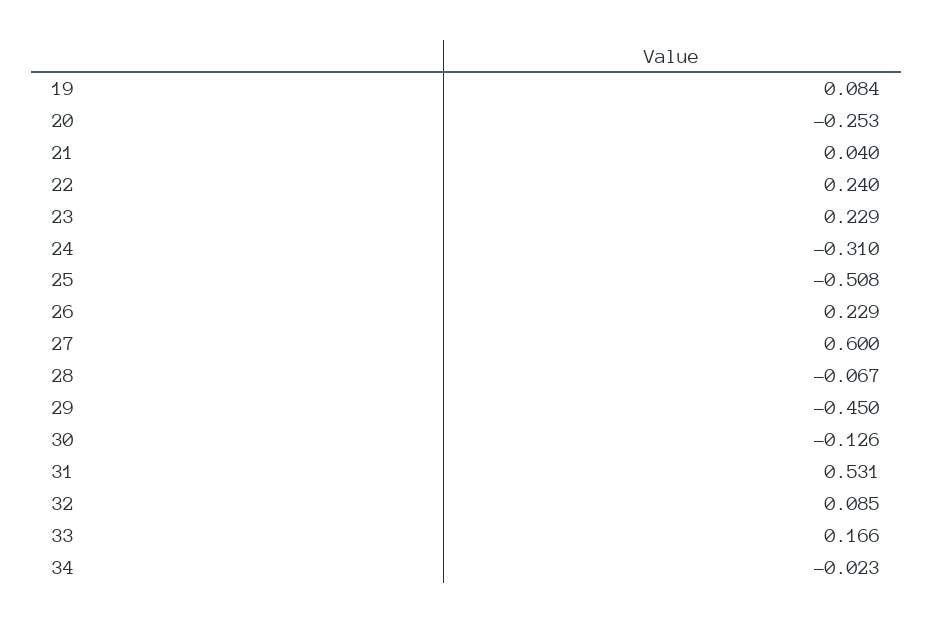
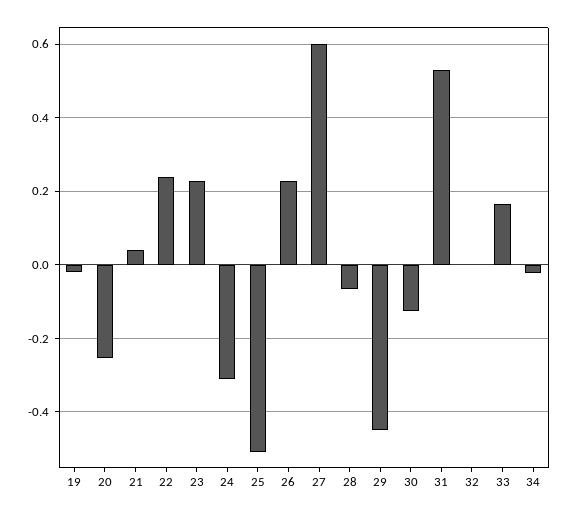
  {
-   "19": 0.084,
+   "19": -0.02,
    "20": -0.253,
    "21": 0.04,
    "22": 0.24,
    "23": 0.229,
    "24": -0.31,
    "25": -0.508,
    "26": 0.229,
    "27": 0.6,
    "28": -0.067,
    "29": -0.45,
    "30": -0.126,
    "31": 0.531,
-   "32": 0.085,
+   "32": 0,
    "33": 0.166,
    "34": -0.023
  }

